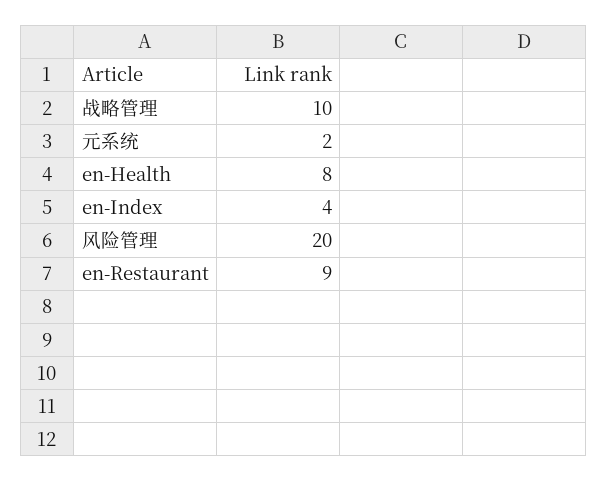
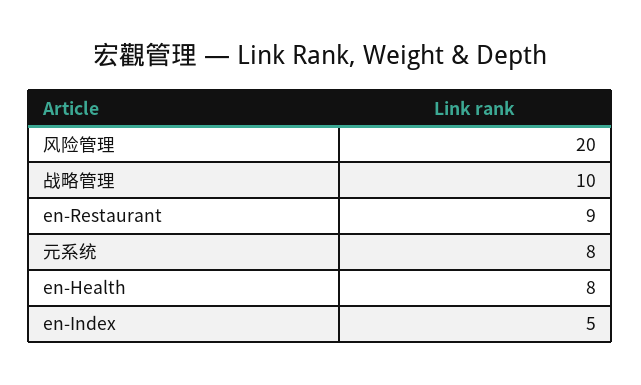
  {
    "战略管理": 10,
-   "元系统": 2,
+   "元系统": 8,
    "en-Health": 8,
-   "en-Index": 4,
+   "en-Index": 5,
    "风险管理": 20,
    "en-Restaurant": 9
  }

